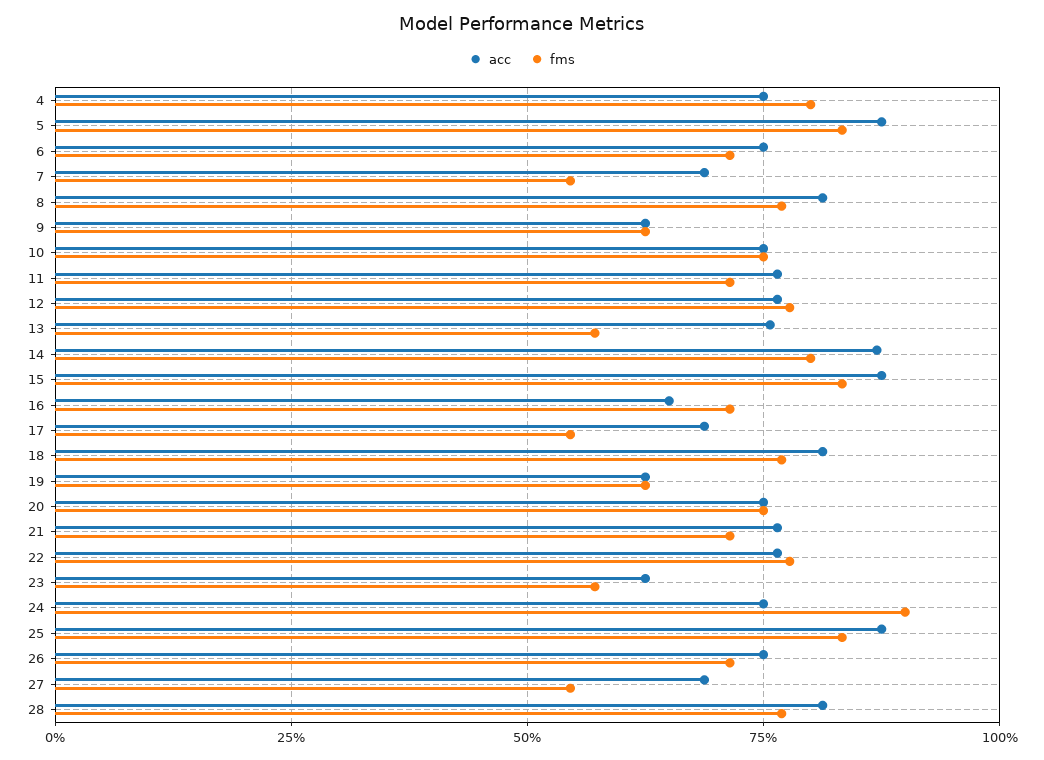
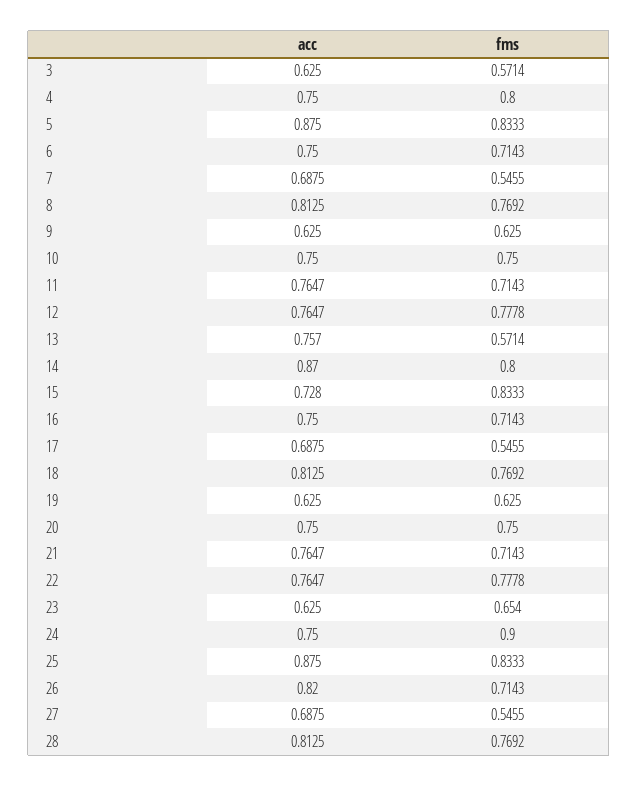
  {
    "acc": {
      "4": 0.75,
      "5": 0.875,
      "6": 0.75,
      "7": 0.6875,
      "8": 0.8125,
      "9": 0.625,
      "10": 0.75,
      "11": 0.7647,
      "12": 0.7647,
      "13": 0.757,
      "14": 0.87,
-     "15": 0.875,
+     "15": 0.728,
-     "16": 0.65,
+     "16": 0.75,
      "17": 0.6875,
      "18": 0.8125,
      "19": 0.625,
      "20": 0.75,
      "21": 0.7647,
      "22": 0.7647,
      "23": 0.625,
      "24": 0.75,
      "25": 0.875,
-     "26": 0.75,
+     "26": 0.82,
      "27": 0.6875,
-     "28": 0.8125
+     "28": 0.8125,
+     "3": 0.625
    },
    "fms": {
      "4": 0.8,
      "5": 0.8333,
      "6": 0.7143,
      "7": 0.5455,
      "8": 0.7692,
      "9": 0.625,
      "10": 0.75,
      "11": 0.7143,
      "12": 0.7778,
      "13": 0.5714,
      "14": 0.8,
      "15": 0.8333,
      "16": 0.7143,
      "17": 0.5455,
      "18": 0.7692,
      "19": 0.625,
      "20": 0.75,
      "21": 0.7143,
      "22": 0.7778,
-     "23": 0.575,
+     "23": 0.654,
      "24": 0.9,
      "25": 0.8333,
      "26": 0.7143,
      "27": 0.5455,
-     "28": 0.7692
+     "28": 0.7692,
+     "3": 0.5714
    }
  }

